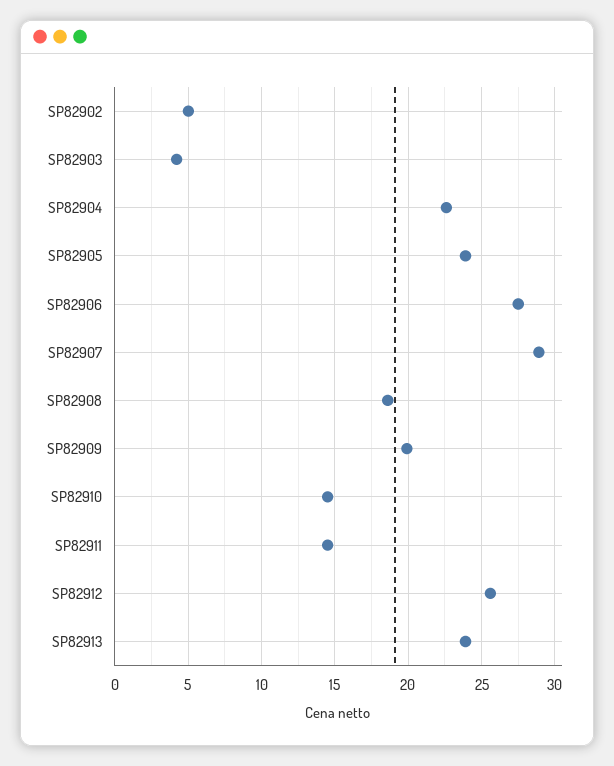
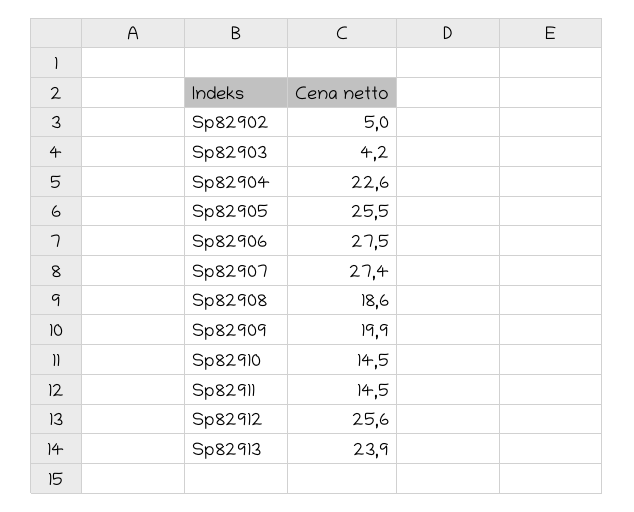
  {
    "SP82902": 5,
    "SP82903": 4.2,
    "SP82904": 22.6,
-   "SP82905": 24,
+   "SP82905": 25.5,
    "SP82906": 27.5,
-   "SP82907": 29,
+   "SP82907": 27.4,
    "SP82908": 18.6,
    "SP82909": 19.9,
    "SP82910": 14.5,
    "SP82911": 14.5,
    "SP82912": 25.6,
    "SP82913": 23.9
  }

